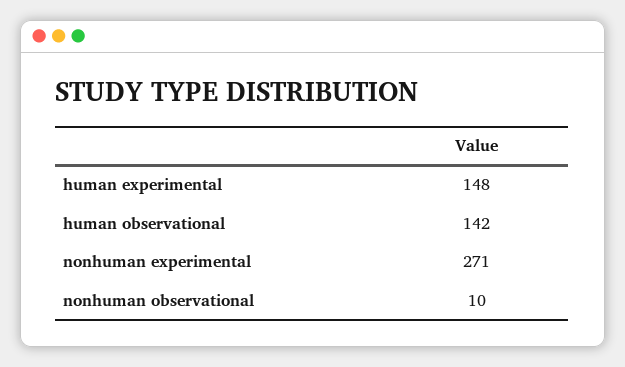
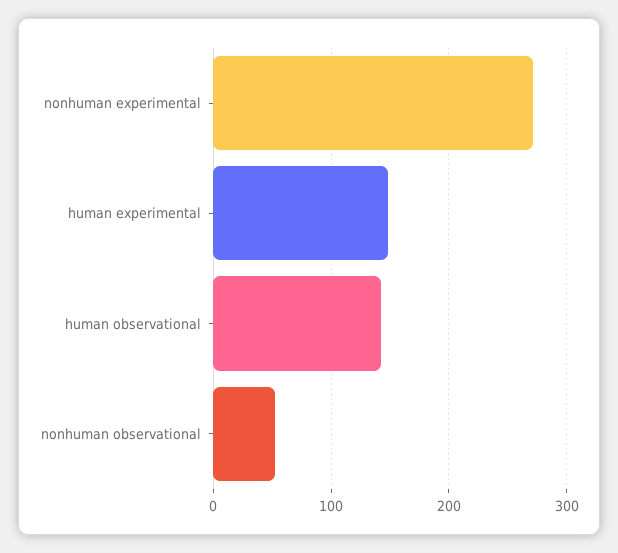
  {
    "human experimental": 148,
    "human observational": 142,
    "nonhuman experimental": 271,
-   "nonhuman observational": 10
+   "nonhuman observational": 50
  }

